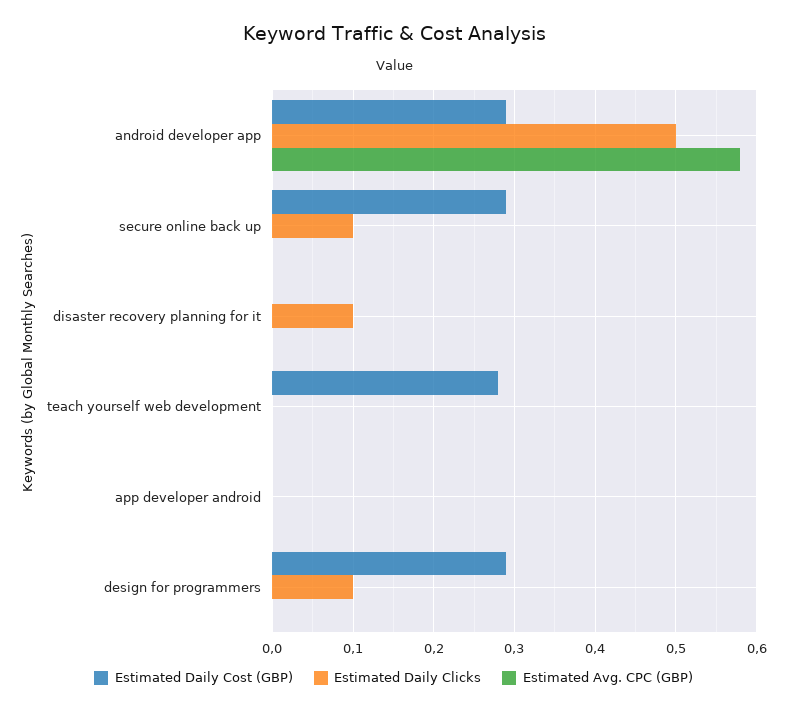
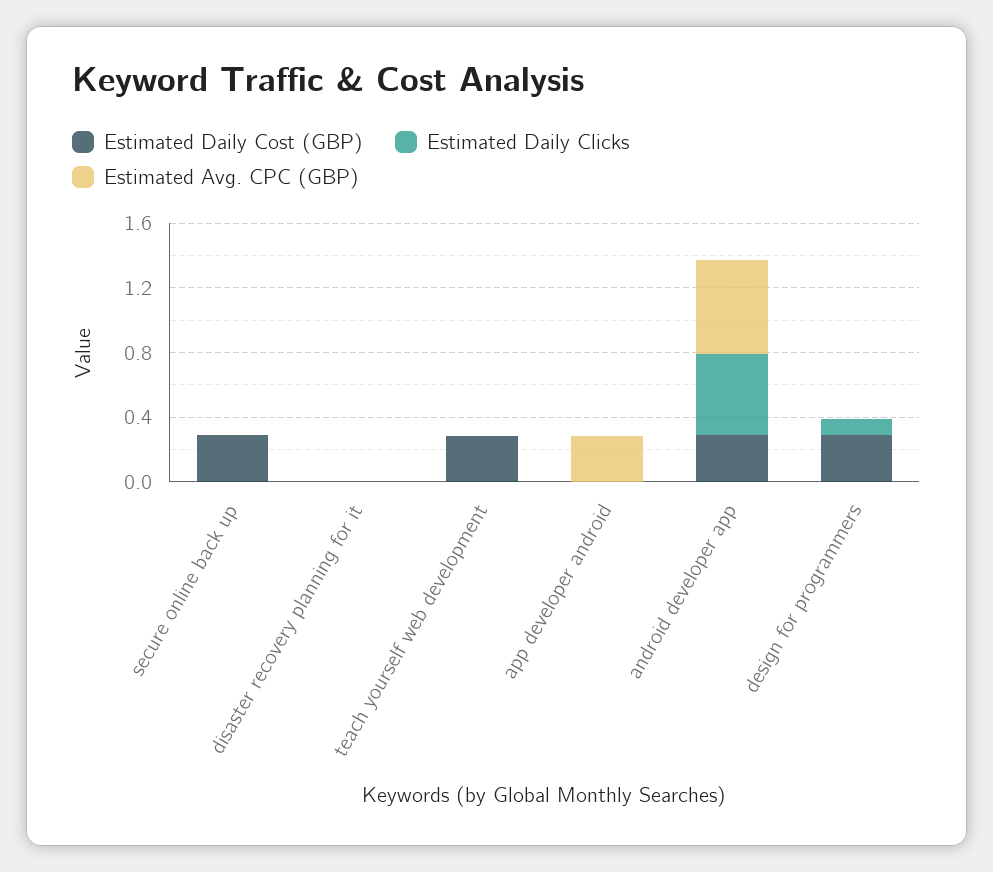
  {
    "Estimated Daily Cost (GBP)": {
      "android developer app": 0.29,
      "secure online back up": 0.29,
      "disaster recovery planning for it": 0,
      "teach yourself web development": 0.28,
      "app developer android": 0,
      "design for programmers": 0.29
    },
    "Estimated Daily Clicks": {
      "android developer app": 0.5,
-     "secure online back up": 0.1,
+     "secure online back up": 0,
-     "disaster recovery planning for it": 0.1,
+     "disaster recovery planning for it": 0,
      "teach yourself web development": 0,
      "app developer android": 0,
      "design for programmers": 0.1
    },
    "Estimated Avg. CPC (GBP)": {
      "android developer app": 0.58,
      "secure online back up": 0,
      "disaster recovery planning for it": 0,
      "teach yourself web development": 0,
-     "app developer android": 0,
+     "app developer android": 0.3,
      "design for programmers": 0
    }
  }

